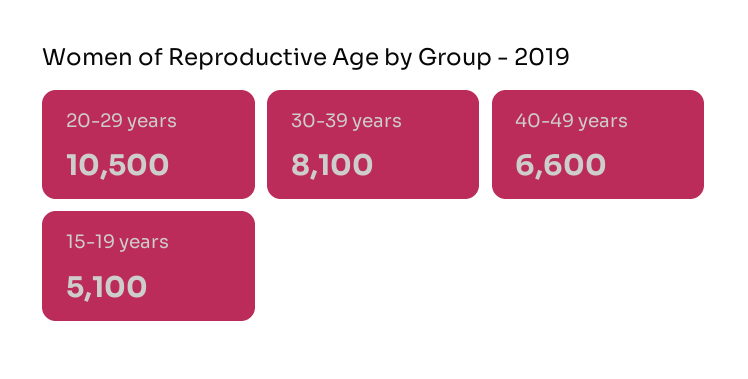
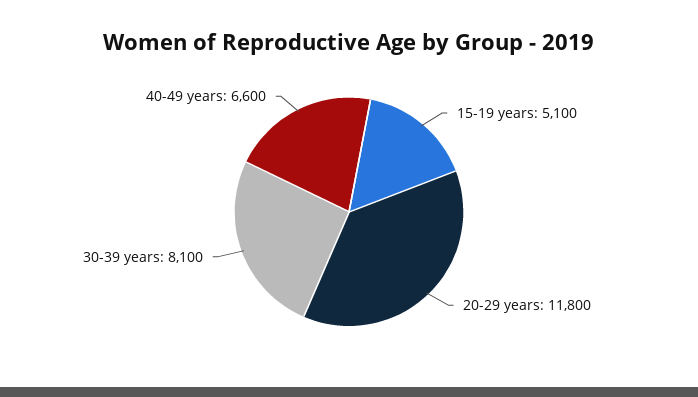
  {
-   "20-29 years": 10500,
+   "20-29 years": 11800,
    "30-39 years": 8100,
    "40-49 years": 6600,
    "15-19 years": 5100
  }

